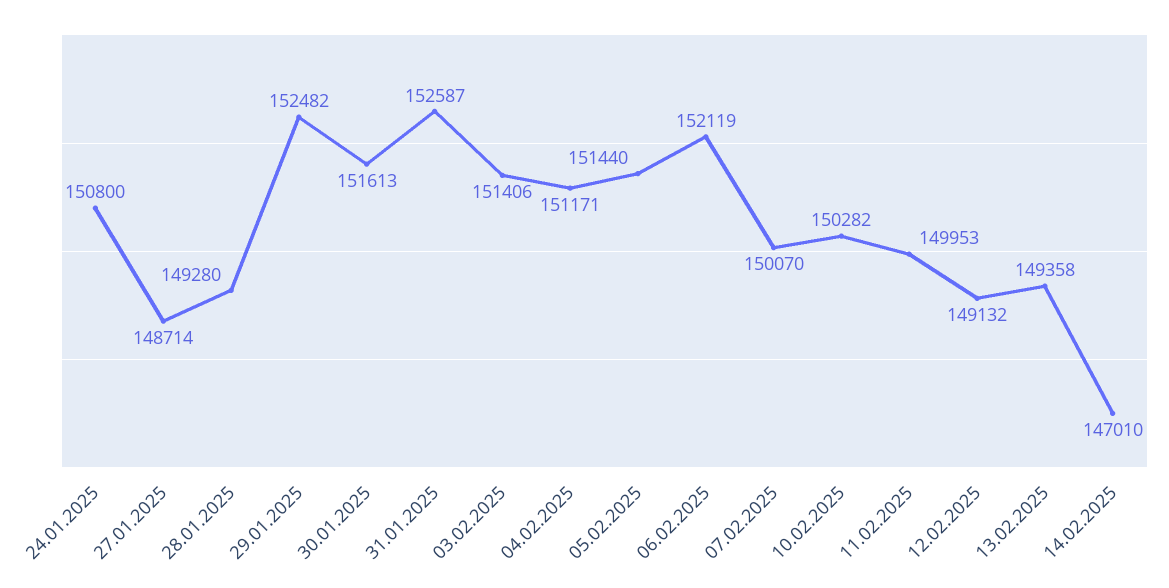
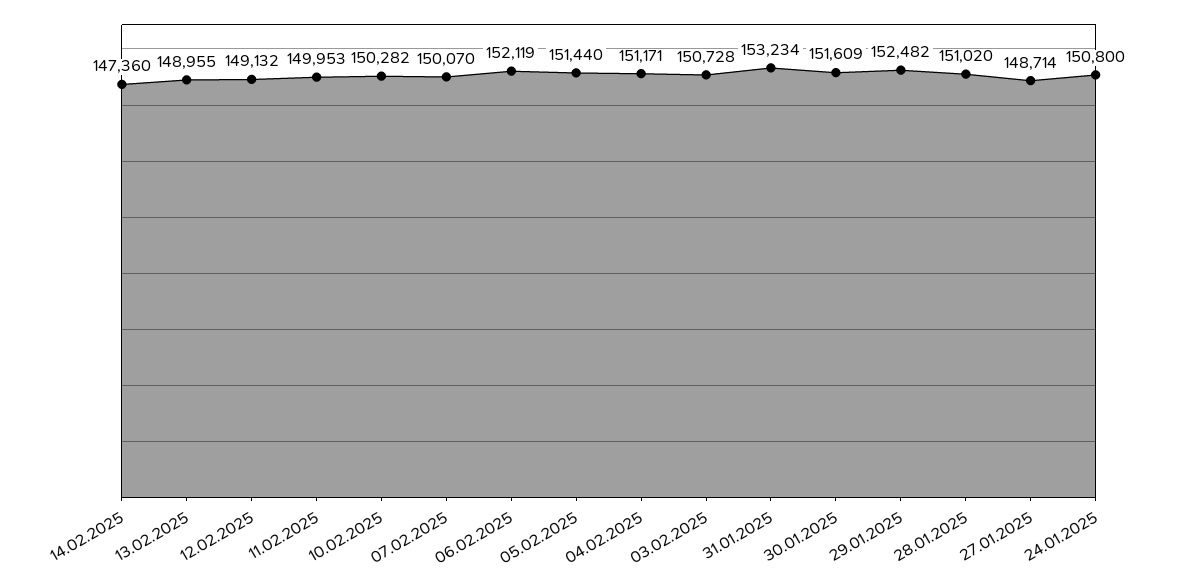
  {
    "24.01.2025": 150800,
    "27.01.2025": 148714,
-   "28.01.2025": 149280,
+   "28.01.2025": 151020,
    "29.01.2025": 152482,
-   "30.01.2025": 151613,
+   "30.01.2025": 151609,
-   "31.01.2025": 152587,
+   "31.01.2025": 153234,
-   "03.02.2025": 151406,
+   "03.02.2025": 150728,
    "04.02.2025": 151171,
    "05.02.2025": 151440,
    "06.02.2025": 152119,
    "07.02.2025": 150070,
    "10.02.2025": 150282,
    "11.02.2025": 149953,
    "12.02.2025": 149132,
-   "13.02.2025": 149358,
+   "13.02.2025": 148955,
-   "14.02.2025": 147010
+   "14.02.2025": 147360
  }

